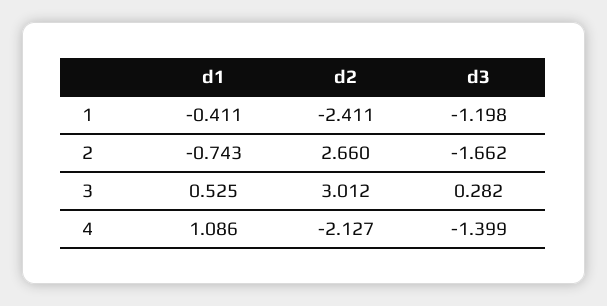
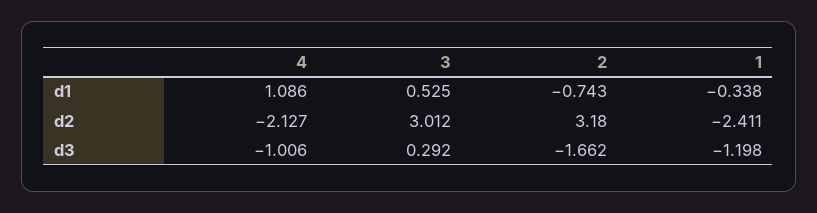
  {
    "d1": {
-     "1": -0.411,
+     "1": -0.338,
      "2": -0.743,
      "3": 0.525,
      "4": 1.086
    },
    "d2": {
      "1": -2.411,
-     "2": 2.66,
+     "2": 3.18,
      "3": 3.012,
      "4": -2.127
    },
    "d3": {
      "1": -1.198,
      "2": -1.662,
-     "3": 0.282,
+     "3": 0.292,
-     "4": -1.399
+     "4": -1.006
    }
  }

